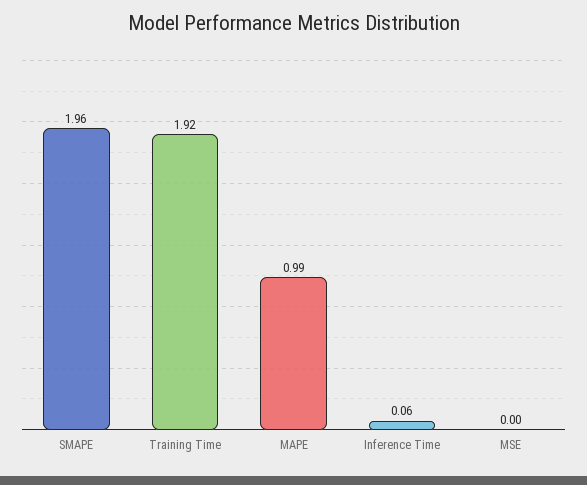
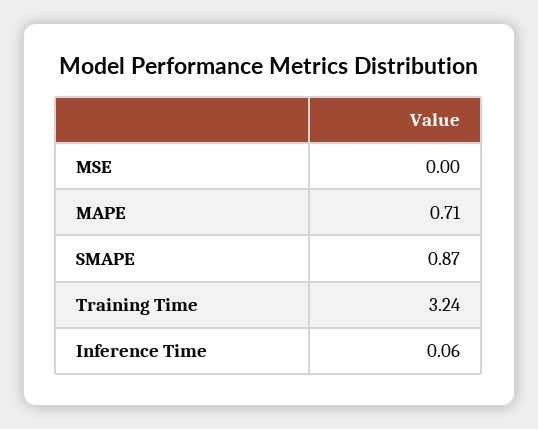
  {
-   "SMAPE": 1.96,
+   "SMAPE": 0.87,
-   "Training Time": 1.92,
+   "Training Time": 3.24,
-   "MAPE": 0.99,
+   "MAPE": 0.71,
    "Inference Time": 0.06,
    "MSE": 0
  }

